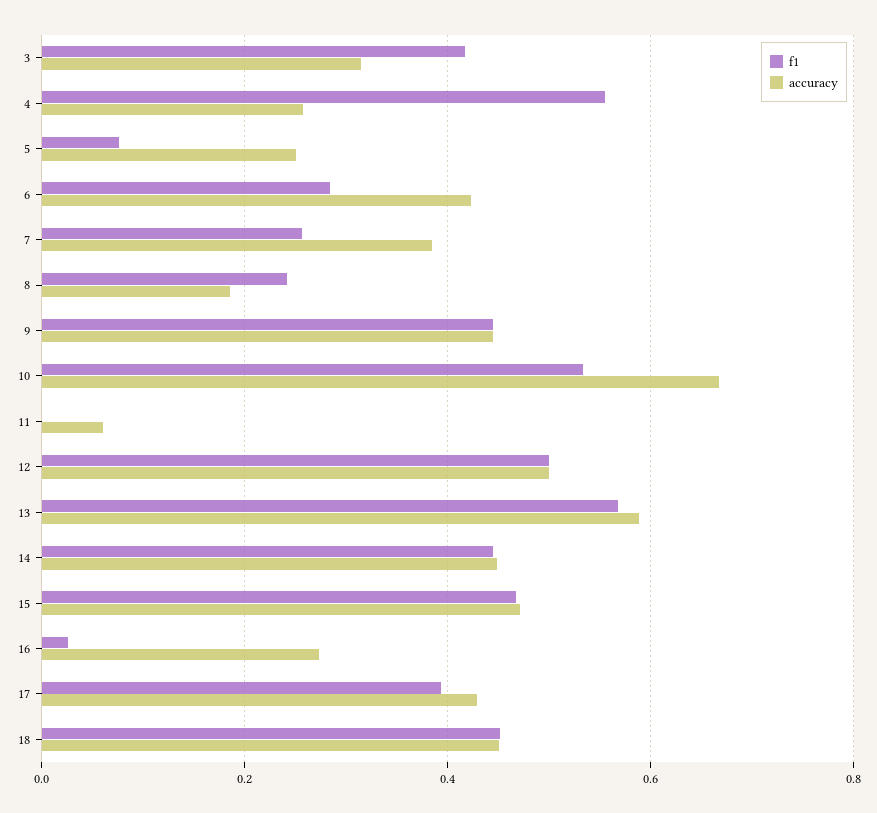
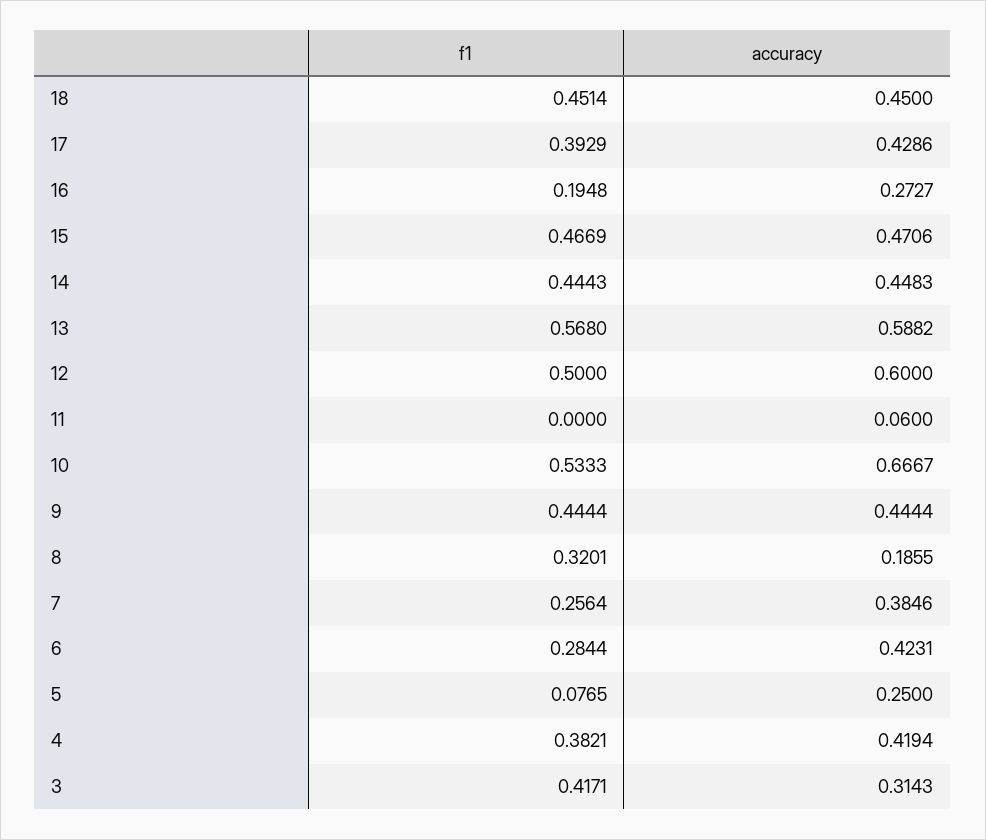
  {
    "f1": {
      "3": 0.4171,
-     "4": 0.56,
+     "4": 0.3821,
      "5": 0.0765,
      "6": 0.2844,
      "7": 0.2564,
-     "8": 0.24,
+     "8": 0.3201,
      "9": 0.4444,
      "10": 0.5333,
      "11": 0,
      "12": 0.5,
      "13": 0.568,
      "14": 0.4443,
      "15": 0.4669,
-     "16": 0.02,
+     "16": 0.1948,
      "17": 0.3929,
      "18": 0.4514
    },
    "accuracy": {
      "3": 0.3143,
-     "4": 0.26,
+     "4": 0.4194,
      "5": 0.25,
      "6": 0.4231,
      "7": 0.3846,
      "8": 0.1855,
      "9": 0.4444,
      "10": 0.6667,
      "11": 0.06,
-     "12": 0.5,
+     "12": 0.6,
      "13": 0.5882,
      "14": 0.4483,
      "15": 0.4706,
      "16": 0.2727,
      "17": 0.4286,
      "18": 0.45
    }
  }

